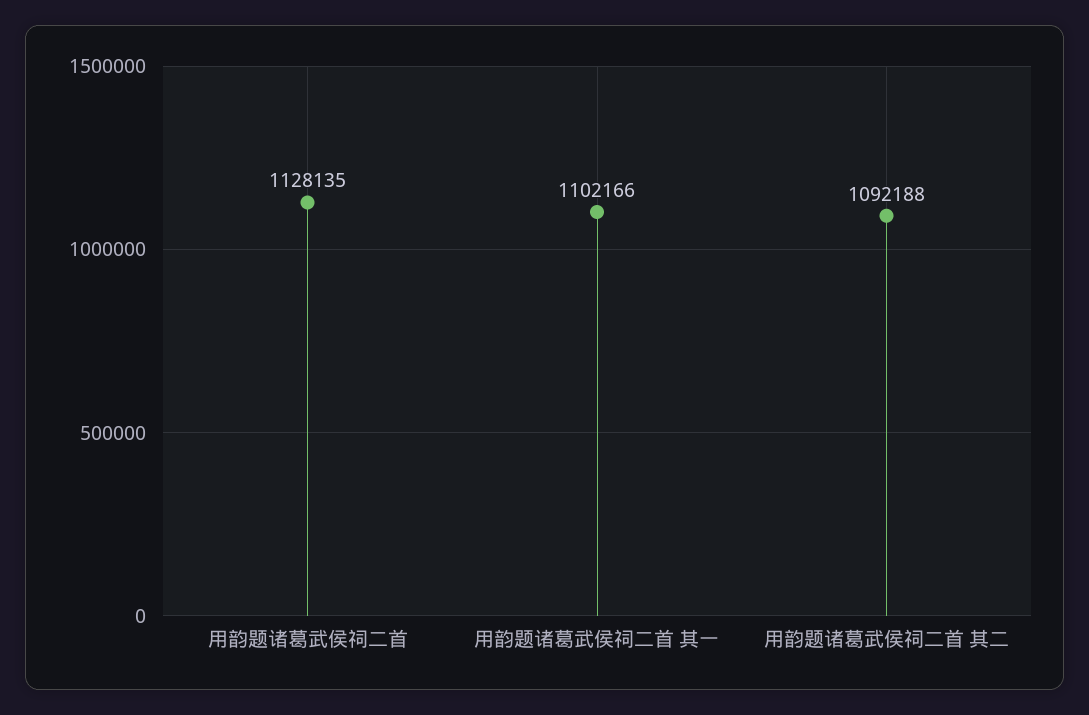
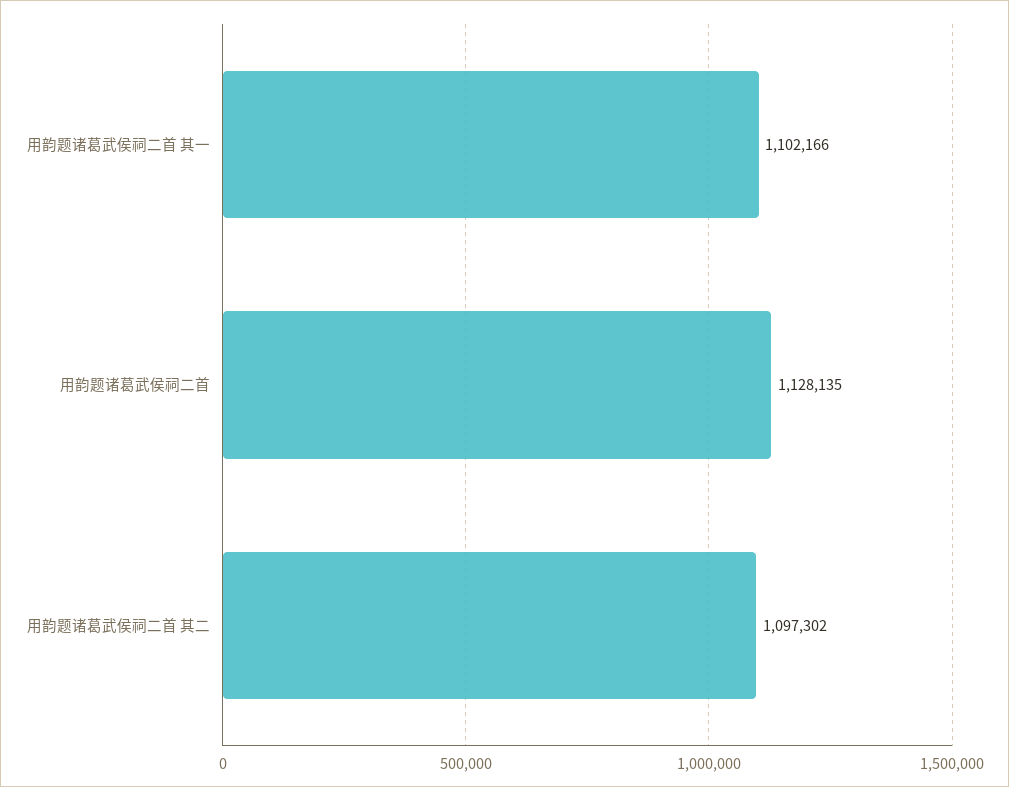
  {
    "用韵题诸葛武侯祠二首": 1128135,
    "用韵题诸葛武侯祠二首 其一": 1102166,
-   "用韵题诸葛武侯祠二首 其二": 1092188
+   "用韵题诸葛武侯祠二首 其二": 1097302
  }

